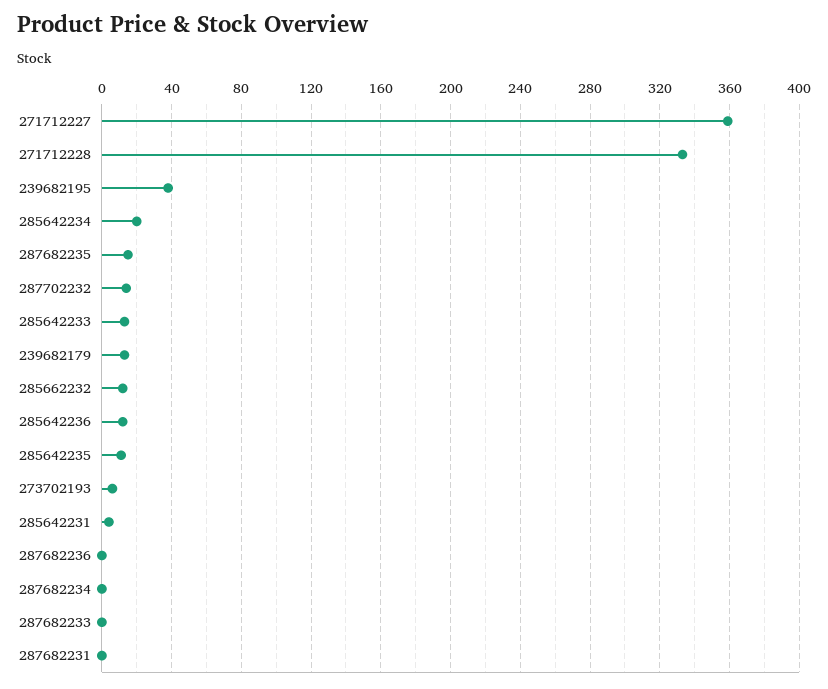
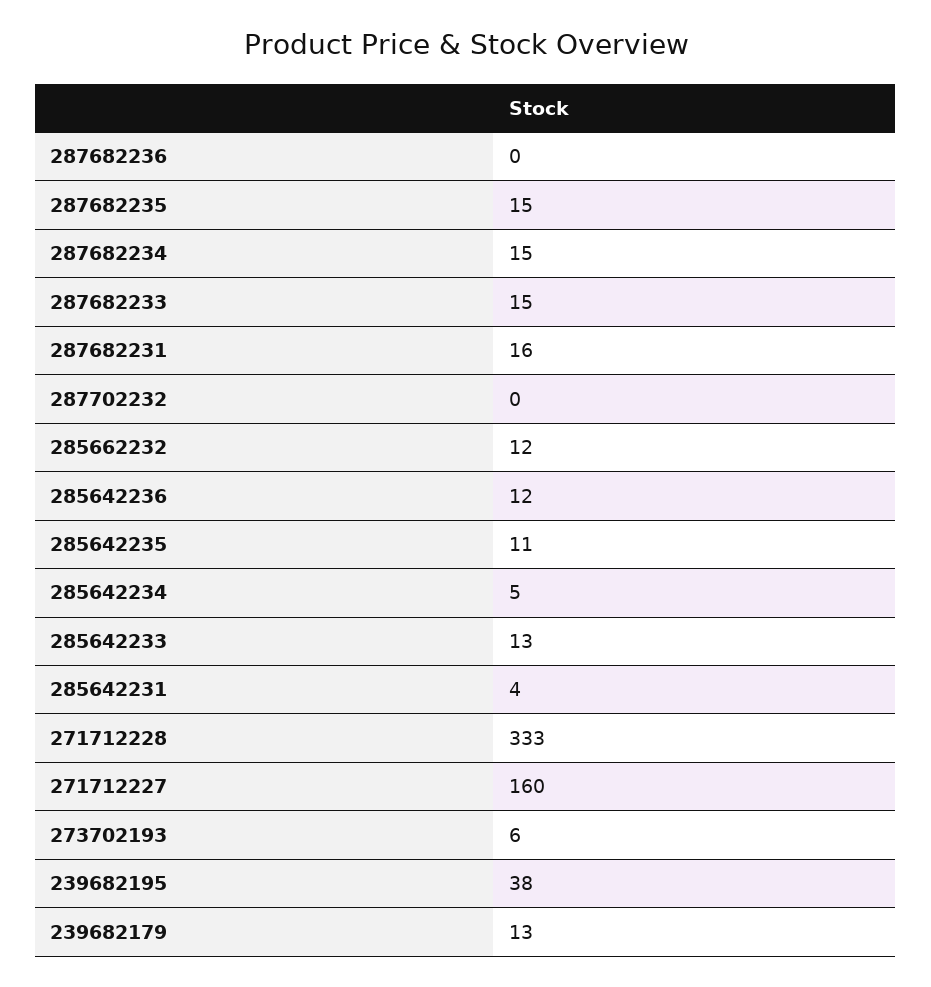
  {
-   "271712227": 360,
+   "271712227": 160,
    "271712228": 333,
    "239682195": 38,
-   "285642234": 20,
+   "285642234": 5,
    "287682235": 15,
-   "287702232": 15,
+   "287702232": 0,
    "285642233": 13,
    "239682179": 13,
    "285662232": 12,
    "285642236": 12,
    "285642235": 11,
    "273702193": 6,
    "285642231": 4,
    "287682236": 0,
-   "287682234": 0,
+   "287682234": 15,
-   "287682233": 0,
+   "287682233": 15,
-   "287682231": 0
+   "287682231": 16
  }

